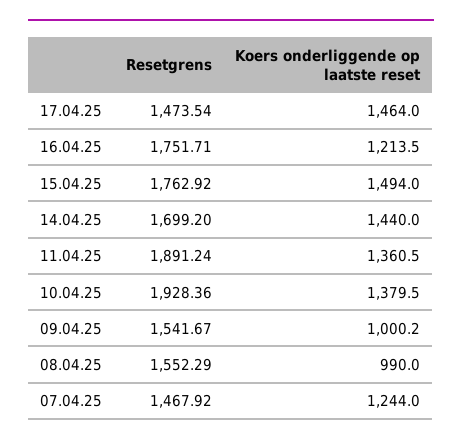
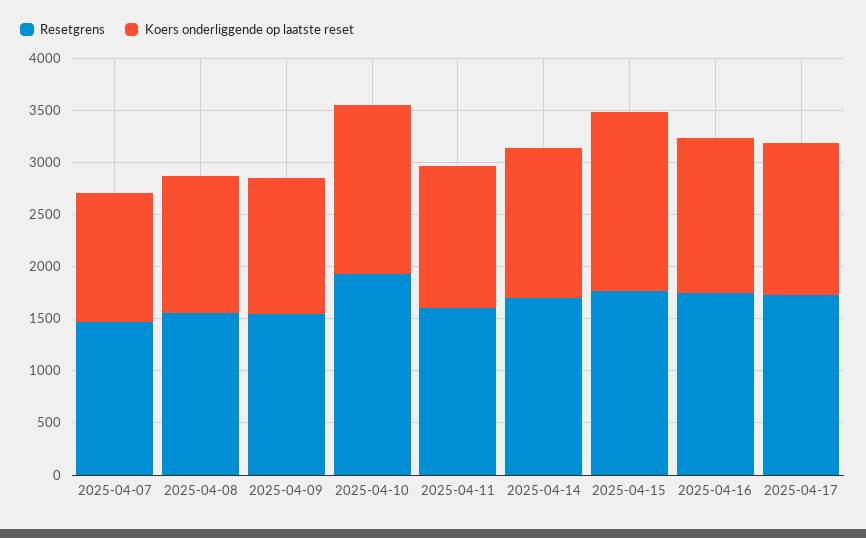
  {
    "Resetgrens": {
-     "17.04.25": 1473.54,
+     "17.04.25": 1700,
      "16.04.25": 1751.71,
      "15.04.25": 1762.92,
      "14.04.25": 1699.2,
-     "11.04.25": 1891.24,
+     "11.04.25": 1600,
      "10.04.25": 1928.36,
      "09.04.25": 1541.67,
      "08.04.25": 1552.29,
      "07.04.25": 1467.92
    },
    "Koers onderliggende op laatste reset": {
      "17.04.25": 1464,
-     "16.04.25": 1213.5,
+     "16.04.25": 1500,
-     "15.04.25": 1494,
+     "15.04.25": 1700,
      "14.04.25": 1440,
      "11.04.25": 1360.5,
-     "10.04.25": 1379.5,
+     "10.04.25": 1600,
-     "09.04.25": 1000.2,
+     "09.04.25": 1300,
-     "08.04.25": 990,
+     "08.04.25": 1300,
      "07.04.25": 1244
    }
  }

